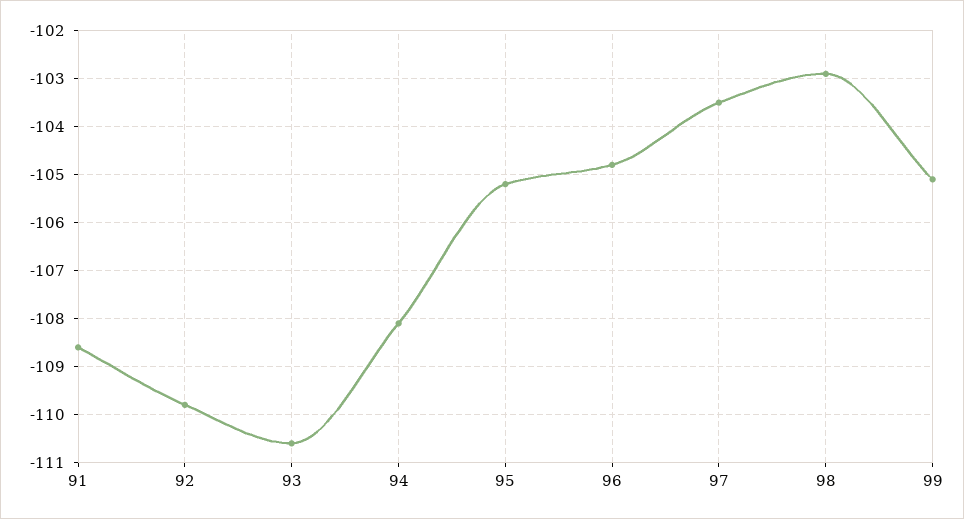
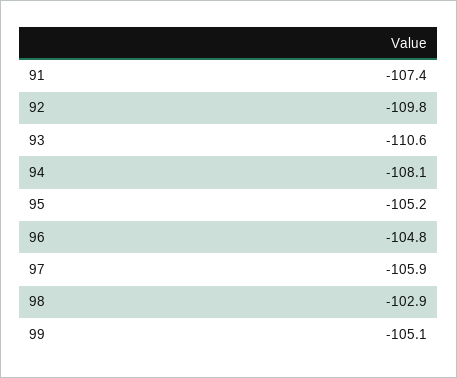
  {
-   "91": -108.5,
+   "91": -107.4,
    "92": -109.8,
    "93": -110.6,
    "94": -108.1,
    "95": -105.2,
    "96": -104.8,
-   "97": -103.5,
+   "97": -105.9,
    "98": -102.9,
    "99": -105.1
  }

